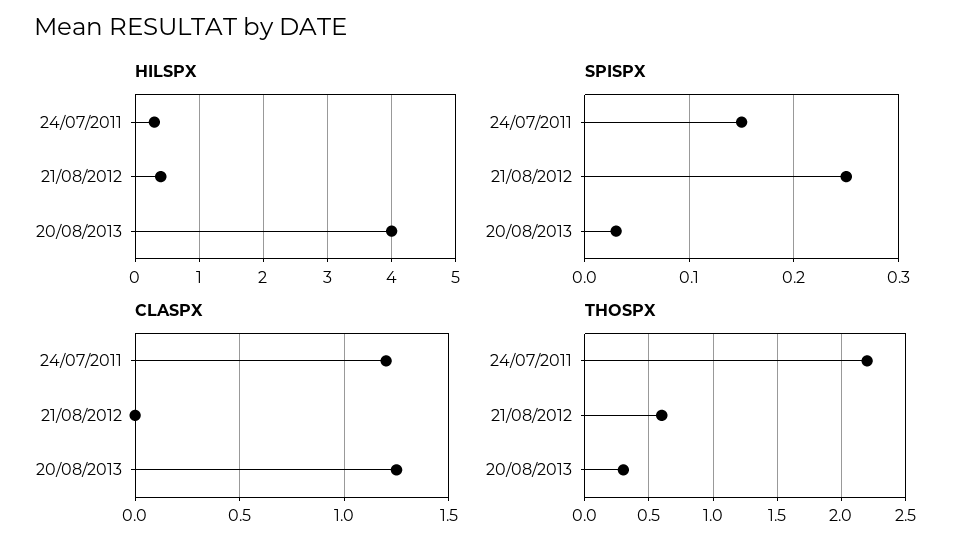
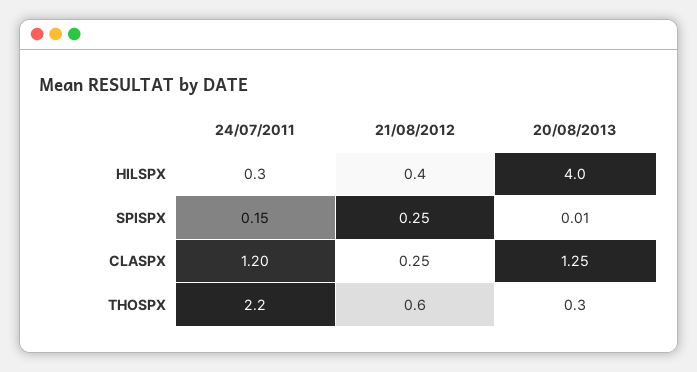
  {
    "HILSPX": {
      "24/07/2011": 0.3,
      "21/08/2012": 0.4,
      "20/08/2013": 4
    },
    "SPISPX": {
      "24/07/2011": 0.15,
      "21/08/2012": 0.25,
-     "20/08/2013": 0.03
+     "20/08/2013": 0.01
    },
    "CLASPX": {
      "24/07/2011": 1.2,
-     "21/08/2012": 0,
+     "21/08/2012": 0.25,
      "20/08/2013": 1.25
    },
    "THOSPX": {
      "24/07/2011": 2.2,
      "21/08/2012": 0.6,
      "20/08/2013": 0.3
    }
  }

